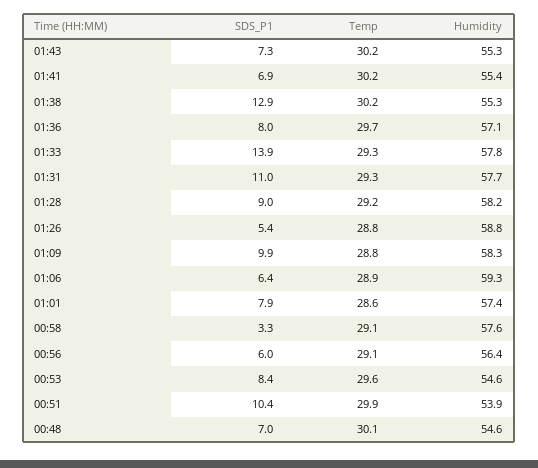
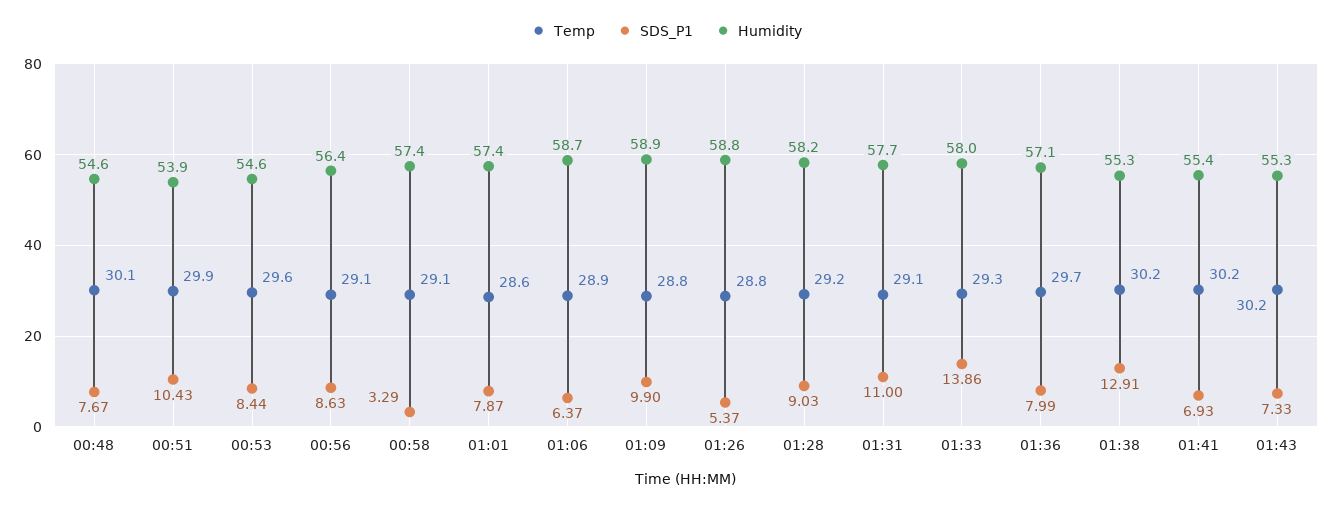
  {
    "SDS_P1": {
      "01:43": 7.33,
      "01:41": 6.93,
      "01:38": 12.91,
      "01:36": 7.99,
      "01:33": 13.86,
      "01:31": 11,
      "01:28": 9.03,
      "01:26": 5.37,
      "01:09": 9.9,
      "01:06": 6.37,
      "01:01": 7.87,
      "00:58": 3.29,
-     "00:56": 6,
+     "00:56": 8.63,
      "00:53": 8.44,
      "00:51": 10.43,
-     "00:48": 7
+     "00:48": 7.67
    },
    "Temp": {
      "01:43": 30.2,
      "01:41": 30.2,
      "01:38": 30.2,
      "01:36": 29.7,
      "01:33": 29.3,
-     "01:31": 29.3,
+     "01:31": 29.1,
      "01:28": 29.2,
      "01:26": 28.8,
      "01:09": 28.8,
      "01:06": 28.9,
      "01:01": 28.6,
      "00:58": 29.1,
      "00:56": 29.1,
      "00:53": 29.6,
      "00:51": 29.9,
      "00:48": 30.1
    },
    "Humidity": {
      "01:43": 55.3,
      "01:41": 55.4,
      "01:38": 55.3,
      "01:36": 57.1,
-     "01:33": 57.8,
+     "01:33": 58,
      "01:31": 57.7,
      "01:28": 58.2,
      "01:26": 58.8,
-     "01:09": 58.3,
+     "01:09": 58.9,
-     "01:06": 59.3,
+     "01:06": 58.7,
      "01:01": 57.4,
-     "00:58": 57.6,
+     "00:58": 57.4,
      "00:56": 56.4,
      "00:53": 54.6,
      "00:51": 53.9,
      "00:48": 54.6
    }
  }

